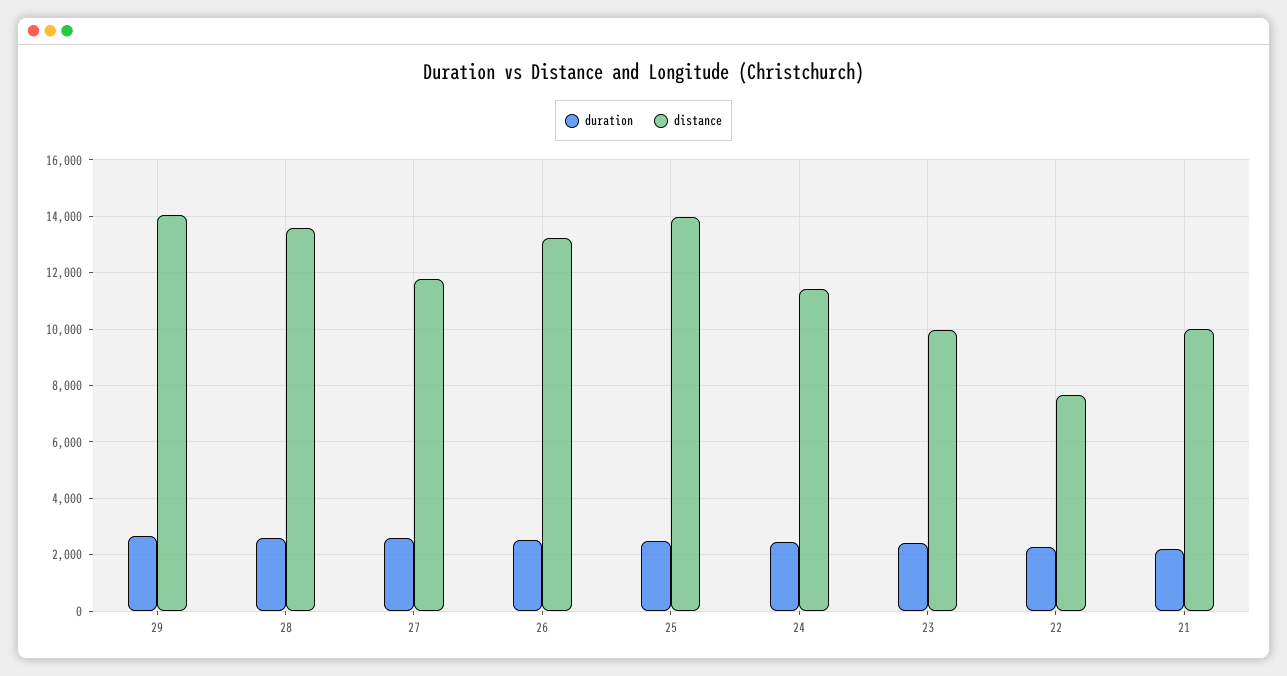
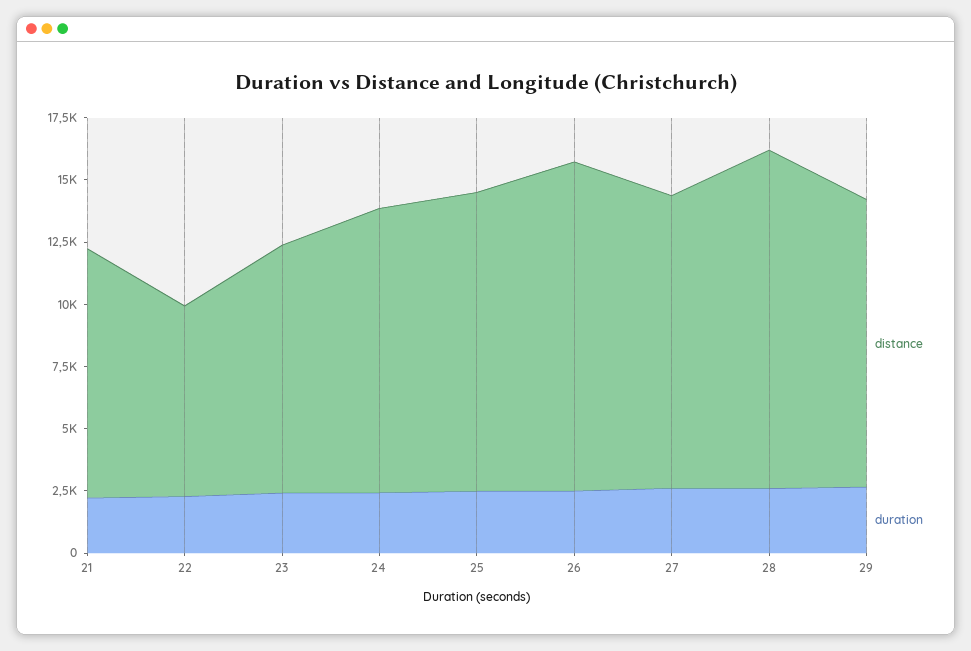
  {
    "duration": {
      "29": 2750,
      "28": 2500,
      "27": 2500,
      "26": 2500,
      "25": 2500,
      "24": 2500,
      "23": 2500,
      "22": 2250,
      "21": 2250
    },
    "distance": {
-     "29": 14000,
+     "29": 11500,
      "28": 13500,
      "27": 11750,
      "26": 13250,
-     "25": 14000,
+     "25": 12000,
      "24": 11500,
      "23": 10000,
      "22": 7750,
      "21": 10000
    }
  }

